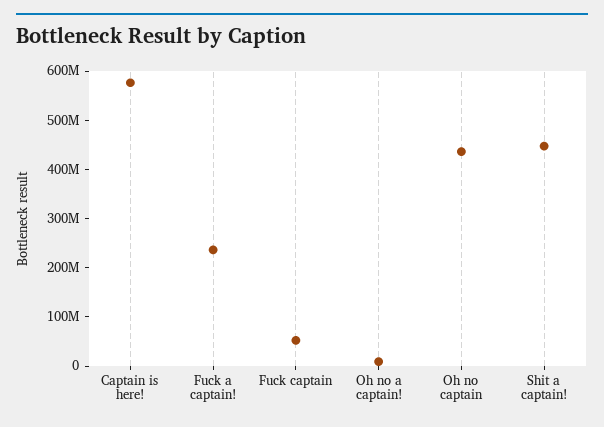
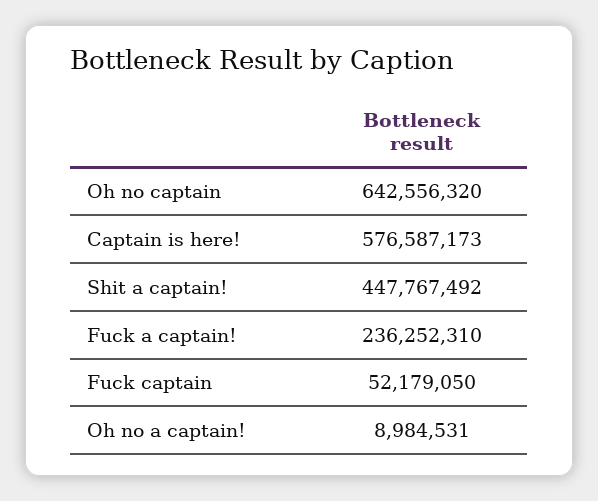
  {
    "Captain is here!": 576587173,
    "Fuck a captain!": 236252310,
    "Fuck captain": 52179050,
    "Oh no a captain!": 8984531,
-   "Oh no captain": 440000000,
+   "Oh no captain": 642556320,
    "Shit a captain!": 447767492
  }

